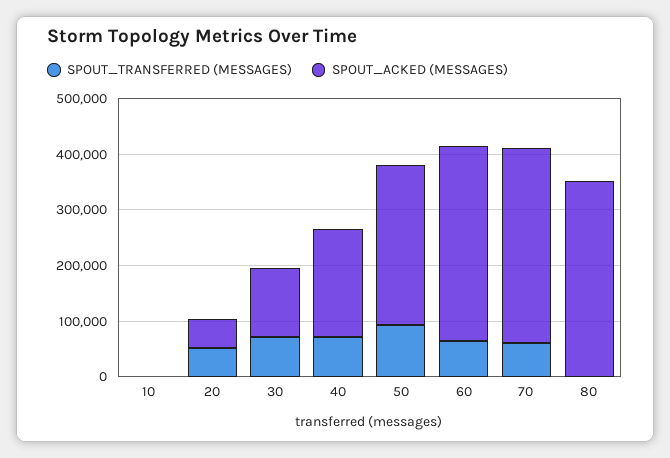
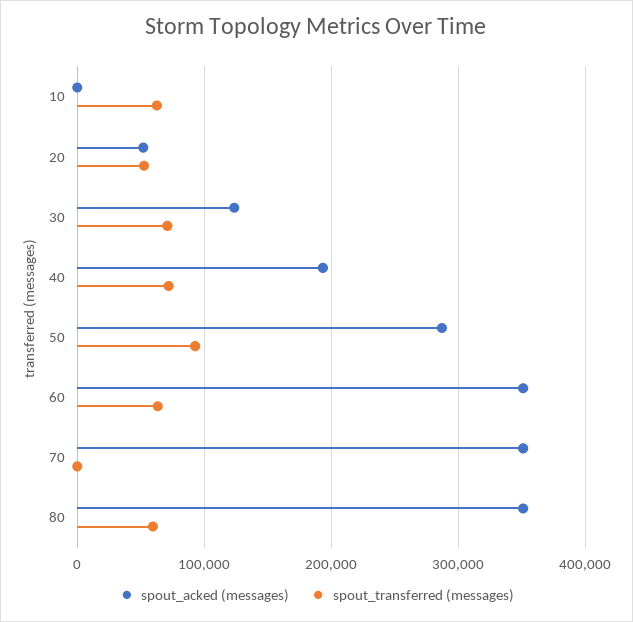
  {
    "SPOUT_TRANSFERRED (MESSAGES)": {
-     "10": 0,
+     "10": 60000,
      "20": 50000,
      "30": 70000,
      "40": 70000,
      "50": 90000,
      "60": 60000,
-     "70": 60000,
+     "70": 0,
-     "80": 0
+     "80": 60000
    },
    "SPOUT_ACKED (MESSAGES)": {
      "10": 0,
      "20": 50000,
      "30": 120000,
      "40": 190000,
      "50": 290000,
      "60": 350000,
      "70": 350000,
      "80": 350000
    }
  }

